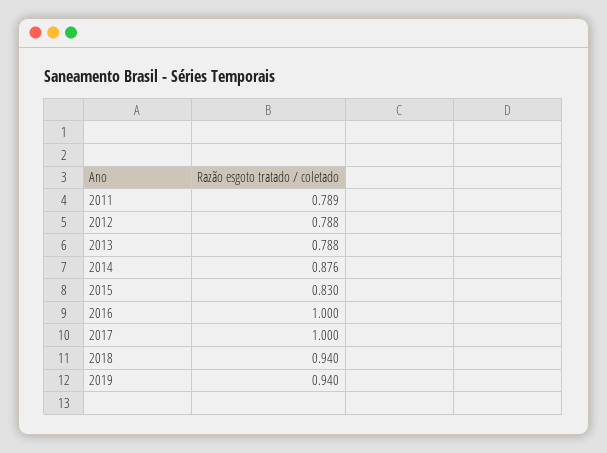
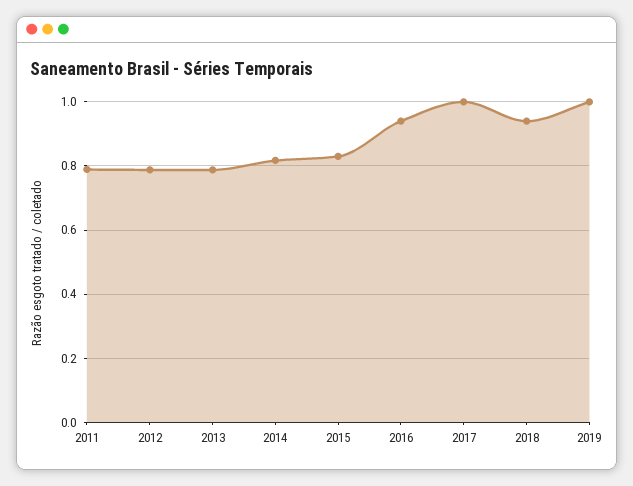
  {
    "2011": 0.789,
    "2012": 0.788,
    "2013": 0.788,
-   "2014": 0.876,
+   "2014": 0.82,
    "2015": 0.83,
-   "2016": 1,
+   "2016": 0.94,
    "2017": 1,
    "2018": 0.94,
-   "2019": 0.94
+   "2019": 1
  }

